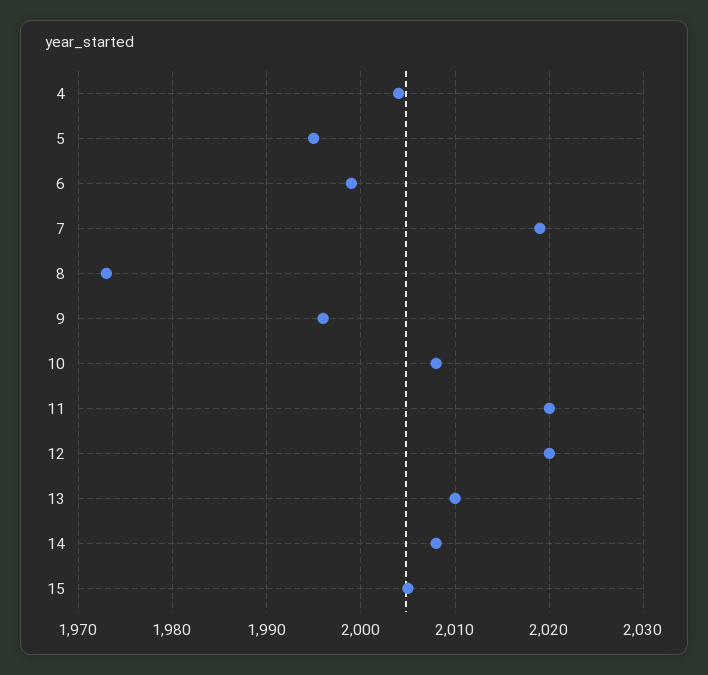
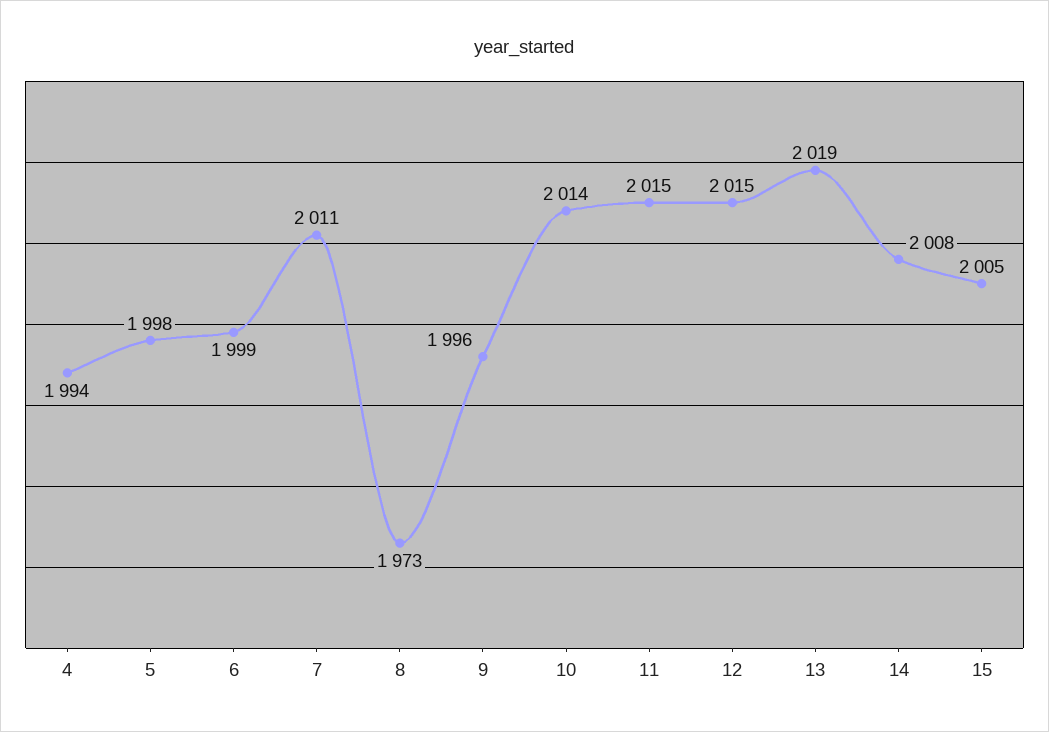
  {
-   "4": 2004,
+   "4": 1994,
-   "5": 1995,
+   "5": 1998,
    "6": 1999,
-   "7": 2019,
+   "7": 2011,
    "8": 1973,
    "9": 1996,
-   "10": 2008,
+   "10": 2014,
-   "11": 2020,
+   "11": 2015,
-   "12": 2020,
+   "12": 2015,
-   "13": 2010,
+   "13": 2019,
    "14": 2008,
    "15": 2005
  }

